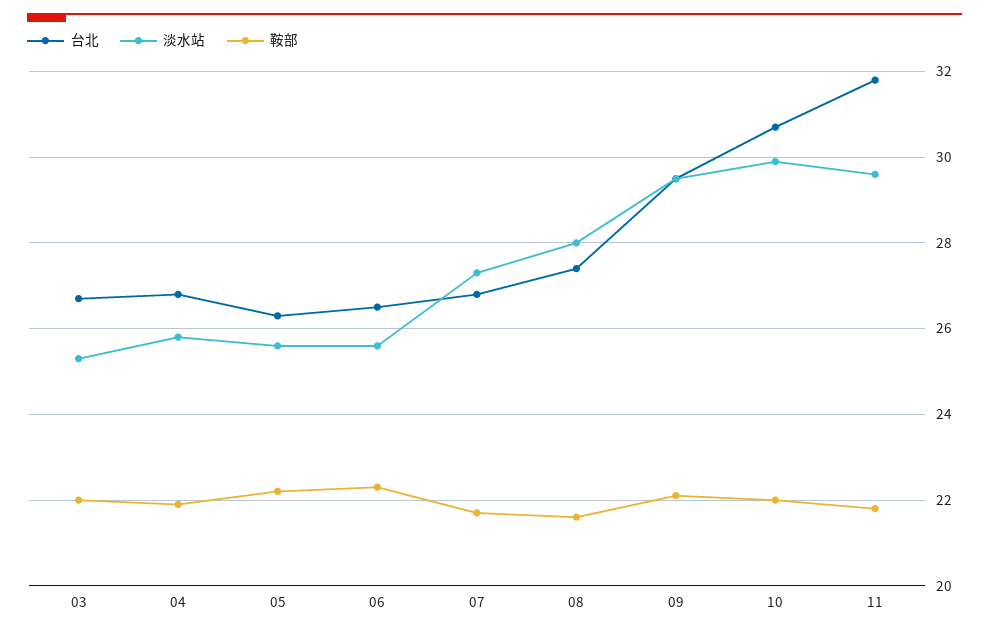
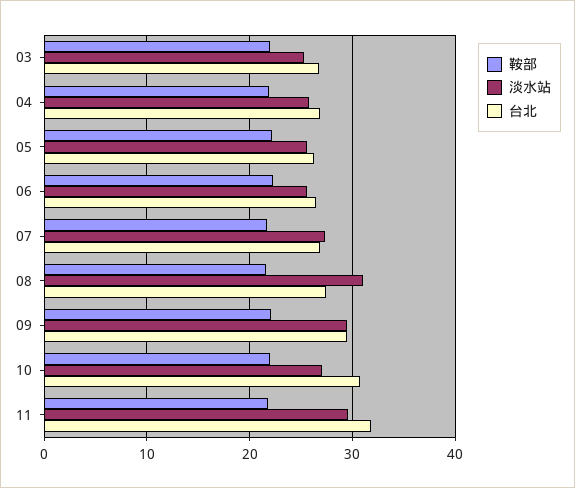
  {
    "台北": {
      "03": 26.5,
      "04": 27,
      "05": 26.5,
      "06": 26.5,
      "07": 27,
      "08": 27.5,
      "09": 29.5,
      "10": 30.5,
      "11": 32
    },
    "淡水站": {
      "03": 25.5,
      "04": 26,
      "05": 25.5,
      "06": 25.5,
      "07": 27.5,
-     "08": 28,
+     "08": 31,
      "09": 29.5,
-     "10": 30,
+     "10": 27,
      "11": 29.5
    },
    "鞍部": {
      "03": 22,
      "04": 22,
      "05": 22,
      "06": 22.5,
      "07": 21.5,
      "08": 21.5,
      "09": 22,
      "10": 22,
      "11": 22
    }
  }

